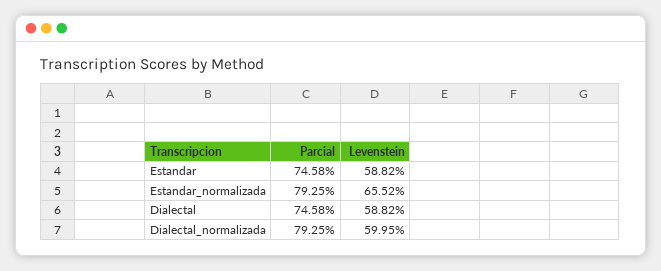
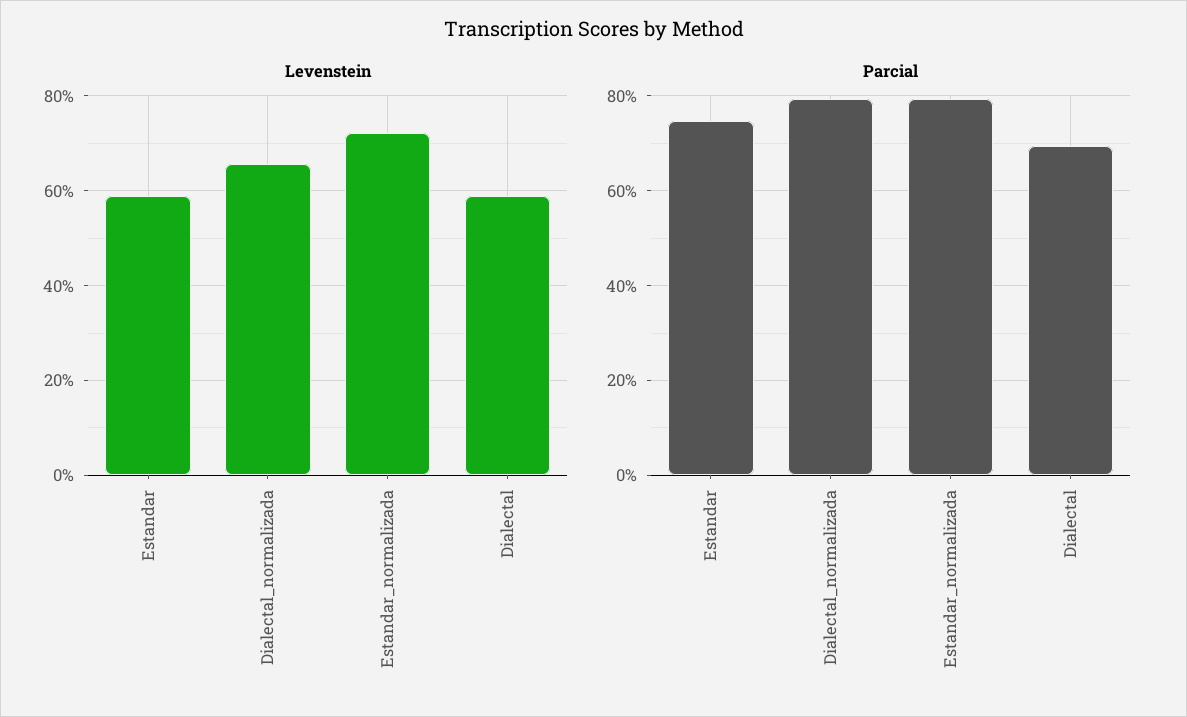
  {
    "Parcial": {
      "Estandar": 74.58,
      "Estandar_normalizada": 79.25,
-     "Dialectal": 74.58,
+     "Dialectal": 70,
      "Dialectal_normalizada": 79.25
    },
    "Levenstein": {
      "Estandar": 58.82,
-     "Estandar_normalizada": 65.52,
+     "Estandar_normalizada": 72,
      "Dialectal": 58.82,
-     "Dialectal_normalizada": 59.95
+     "Dialectal_normalizada": 66
    }
  }

